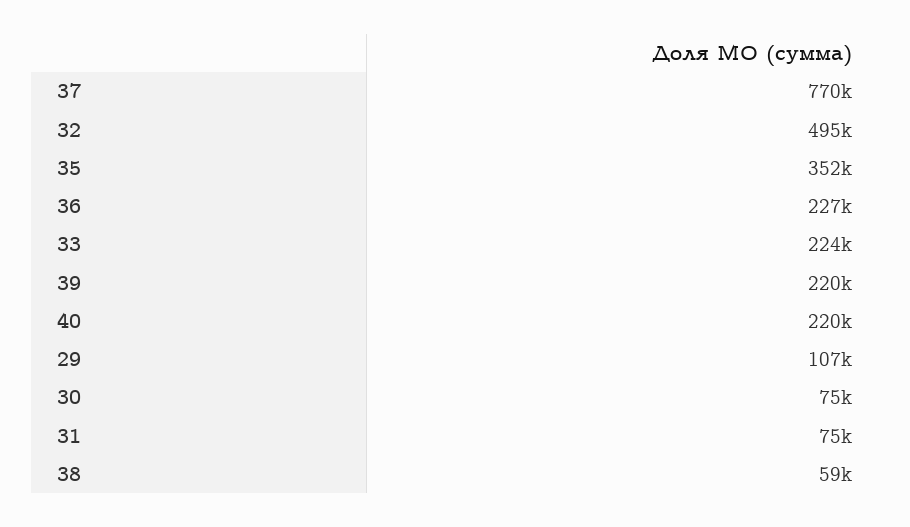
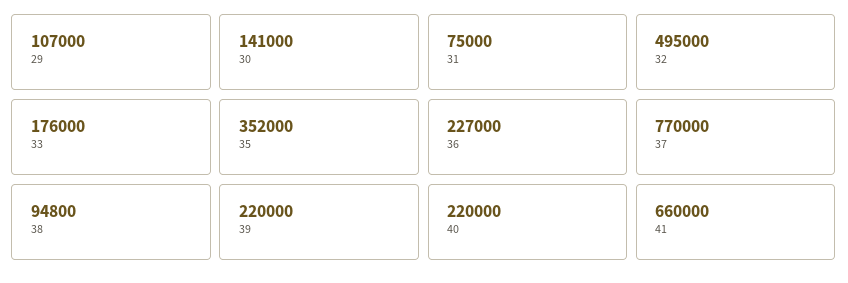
  {
    "37": 770000,
    "32": 495000,
    "35": 352000,
    "36": 227000,
-   "33": 224000,
+   "33": 176000,
    "39": 220000,
    "40": 220000,
    "29": 107000,
-   "30": 75000,
+   "30": 141000,
    "31": 75000,
-   "38": 59000
+   "38": 94800,
+   "41": 660000
  }

